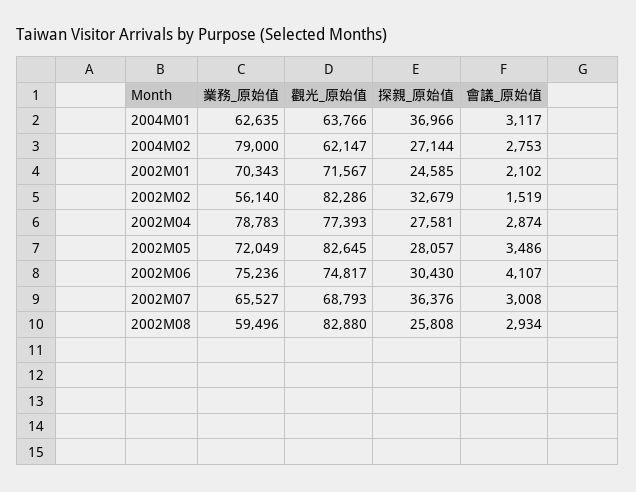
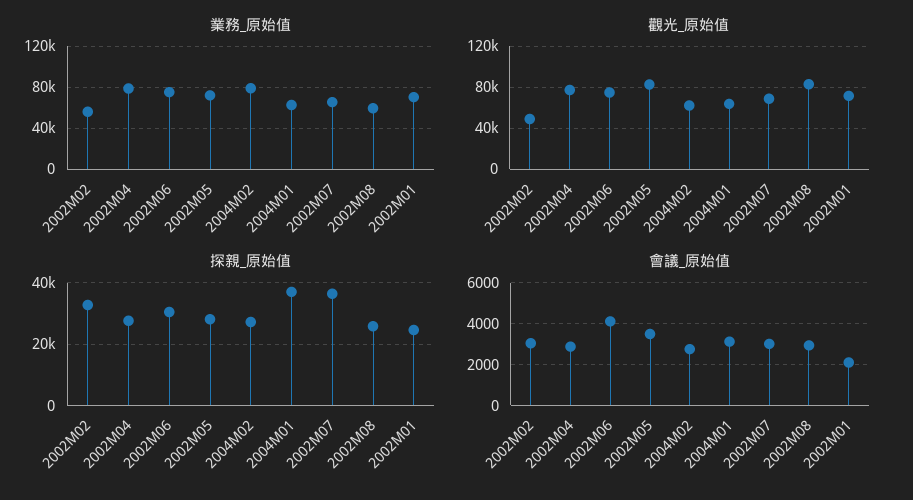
  {
    "業務_原始值": {
      "2004M01": 62635,
      "2004M02": 79000,
      "2002M01": 70343,
      "2002M02": 56140,
      "2002M04": 78783,
      "2002M05": 72049,
      "2002M06": 75236,
      "2002M07": 65527,
      "2002M08": 59496
    },
    "觀光_原始值": {
      "2004M01": 63766,
      "2004M02": 62147,
      "2002M01": 71567,
-     "2002M02": 82286,
+     "2002M02": 50000,
      "2002M04": 77393,
      "2002M05": 82645,
      "2002M06": 74817,
      "2002M07": 68793,
      "2002M08": 82880
    },
    "探親_原始值": {
      "2004M01": 36966,
      "2004M02": 27144,
      "2002M01": 24585,
      "2002M02": 32679,
      "2002M04": 27581,
      "2002M05": 28057,
      "2002M06": 30430,
      "2002M07": 36376,
      "2002M08": 25808
    },
    "會議_原始值": {
      "2004M01": 3117,
      "2004M02": 2753,
      "2002M01": 2102,
-     "2002M02": 1519,
+     "2002M02": 3000,
      "2002M04": 2874,
      "2002M05": 3486,
      "2002M06": 4107,
      "2002M07": 3008,
      "2002M08": 2934
    }
  }

